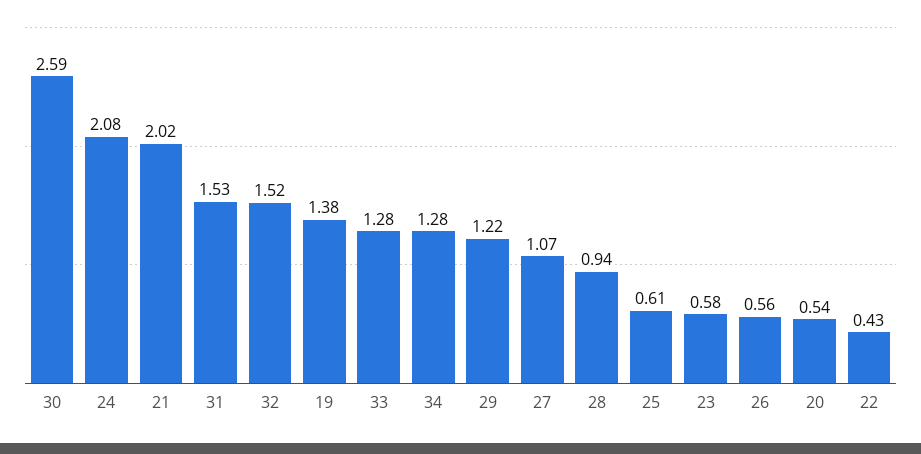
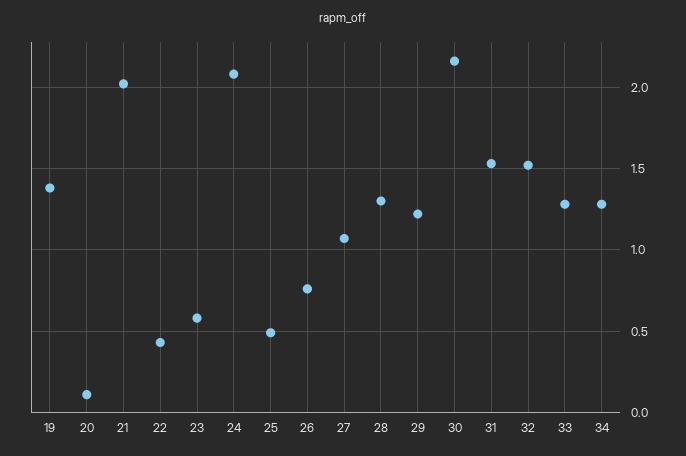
  {
-   "30": 2.59,
+   "30": 2.15,
    "24": 2.08,
    "21": 2.02,
    "31": 1.53,
    "32": 1.52,
    "19": 1.38,
    "33": 1.28,
    "34": 1.28,
    "29": 1.22,
    "27": 1.07,
-   "28": 0.94,
+   "28": 1.3,
-   "25": 0.61,
+   "25": 0.5,
    "23": 0.58,
-   "26": 0.56,
+   "26": 0.75,
-   "20": 0.54,
+   "20": 0.1,
    "22": 0.43
  }

